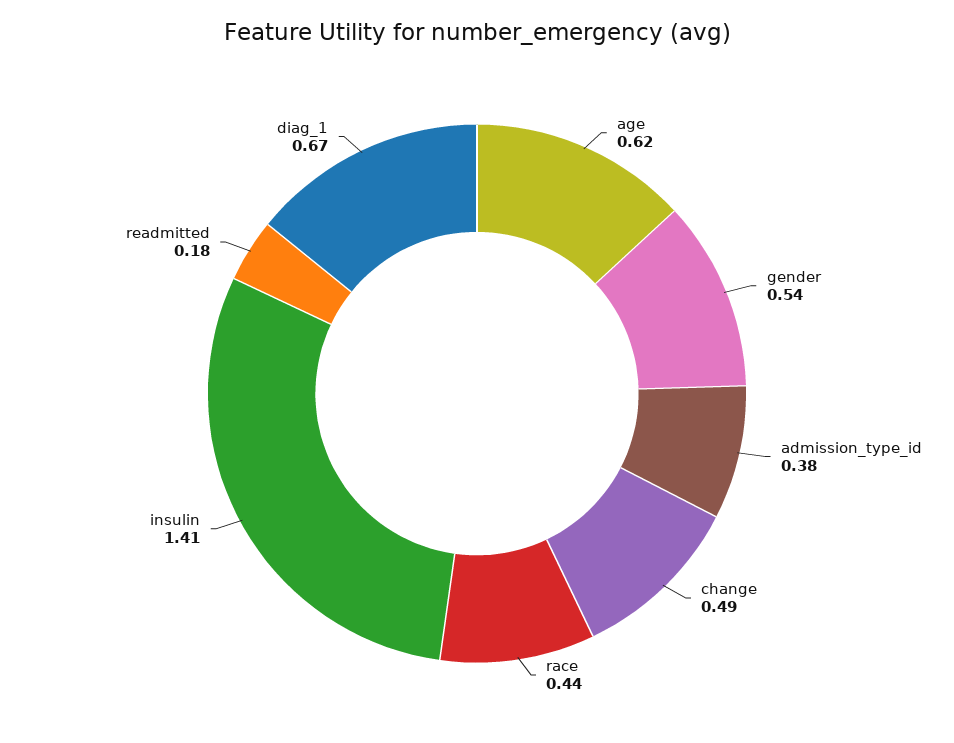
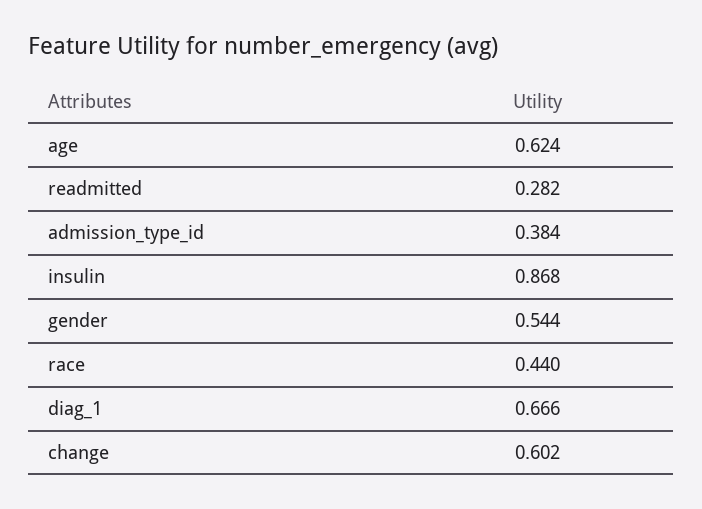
  {
    "age": 0.624,
    "gender": 0.544,
    "admission_type_id": 0.384,
-   "change": 0.49,
+   "change": 0.602,
    "race": 0.44,
-   "insulin": 1.41,
+   "insulin": 0.868,
-   "readmitted": 0.18,
+   "readmitted": 0.282,
    "diag_1": 0.666
  }

